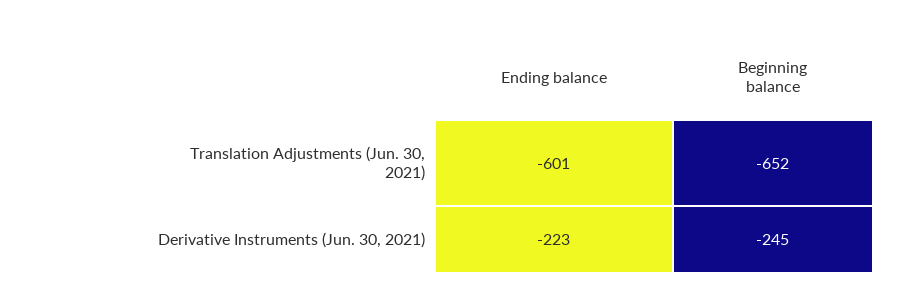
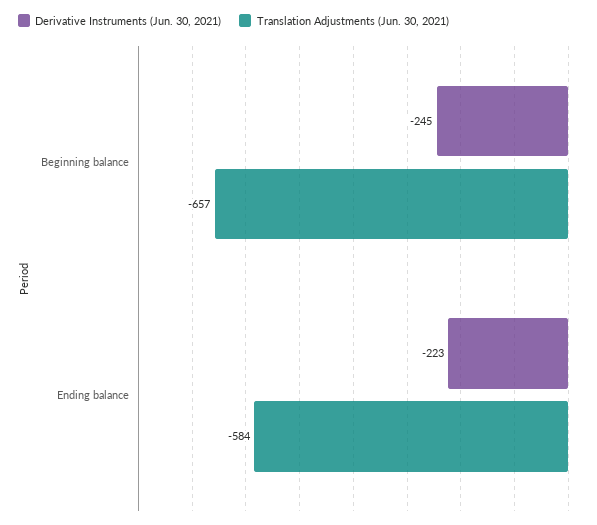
  {
    "Translation Adjustments (Jun. 30, 2021)": {
-     "Ending balance": -601,
+     "Ending balance": -584,
-     "Beginning balance": -652
+     "Beginning balance": -657
    },
    "Derivative Instruments (Jun. 30, 2021)": {
      "Ending balance": -223,
      "Beginning balance": -245
    }
  }

